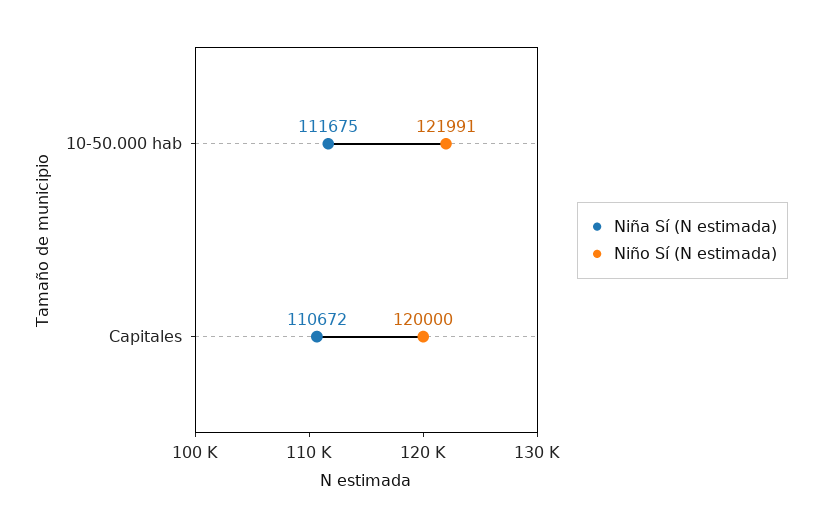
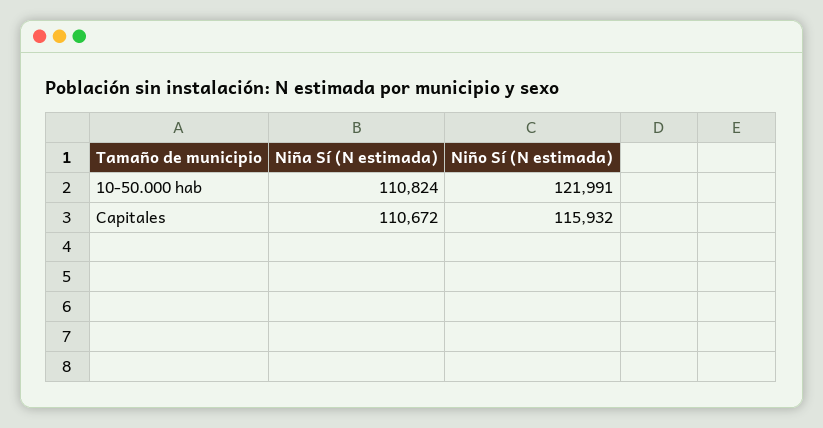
  {
    "Niña Sí (N estimada)": {
-     "10-50.000 hab": 111675,
+     "10-50.000 hab": 110824,
      "Capitales": 110672
    },
    "Niño Sí (N estimada)": {
      "10-50.000 hab": 121991,
-     "Capitales": 120000
+     "Capitales": 115932
    }
  }

